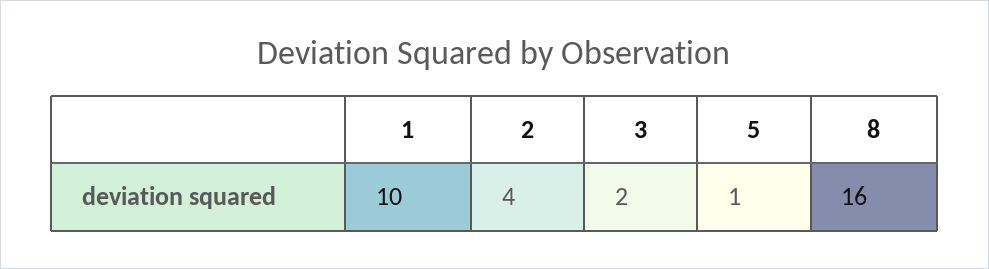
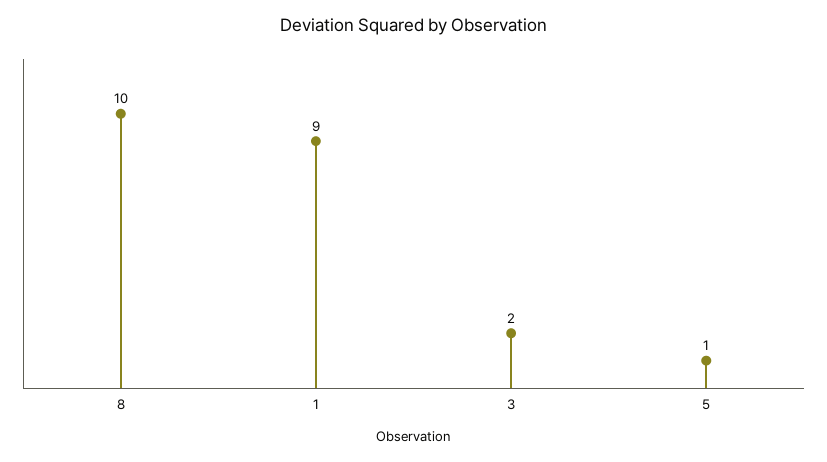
  {
-   "1": 10,
+   "1": 9,
-   "2": 4,
    "3": 2,
    "5": 1,
-   "8": 16
+   "8": 10
  }

